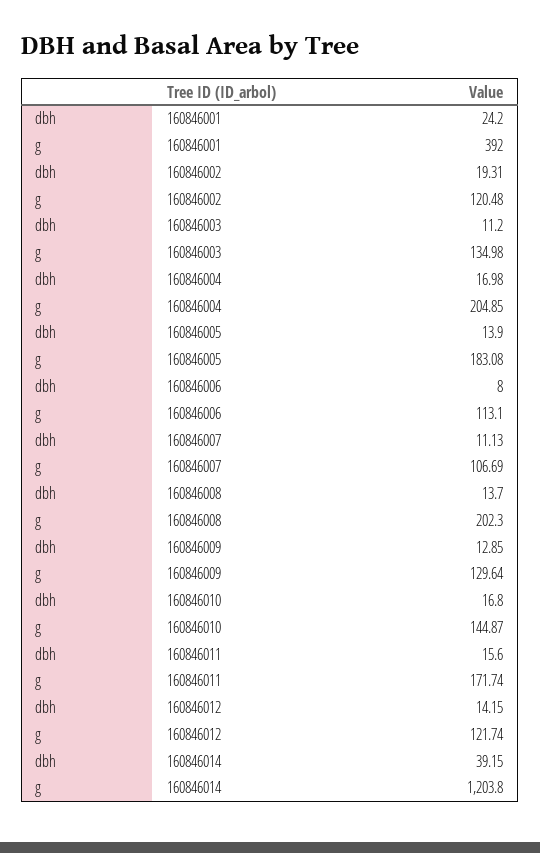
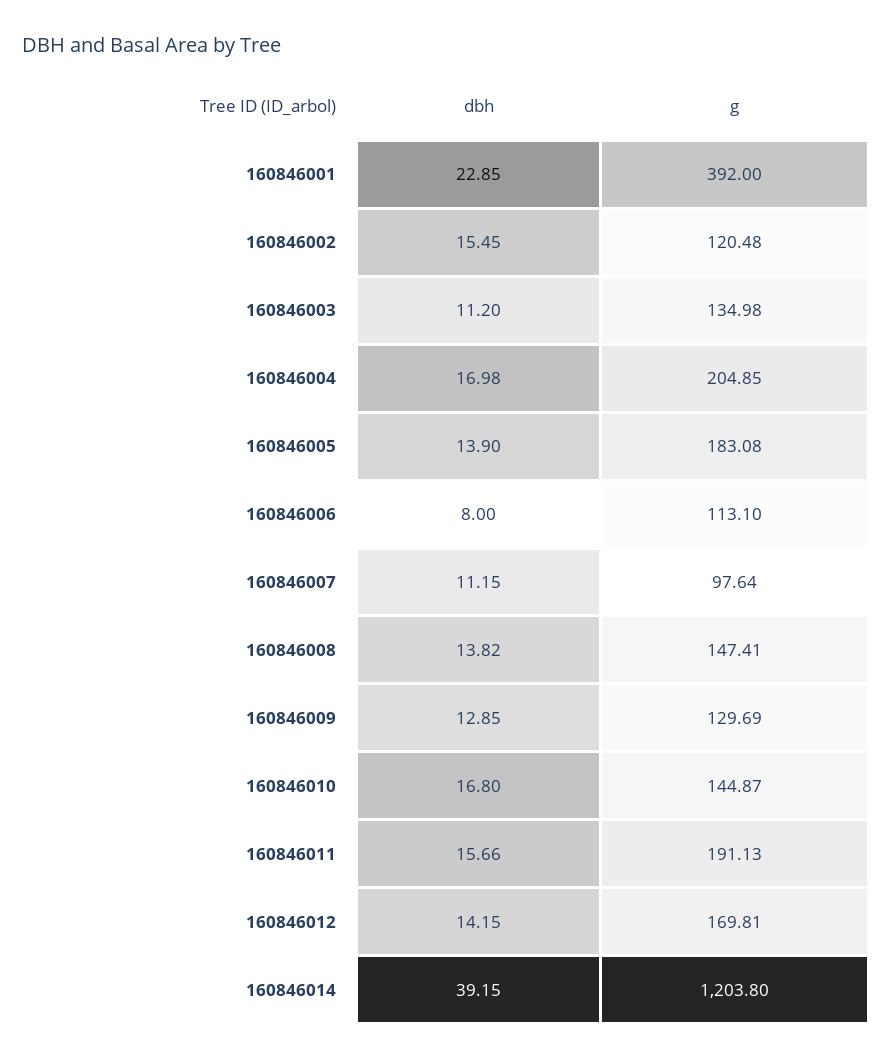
  {
    "dbh": {
-     "160846001": 24.2,
+     "160846001": 22.85,
-     "160846002": 19.31,
+     "160846002": 15.45,
      "160846003": 11.2,
      "160846004": 16.98,
      "160846005": 13.9,
      "160846006": 8,
-     "160846007": 11.13,
+     "160846007": 11.15,
-     "160846008": 13.7,
+     "160846008": 13.82,
      "160846009": 12.85,
      "160846010": 16.8,
-     "160846011": 15.6,
+     "160846011": 15.66,
      "160846012": 14.15,
      "160846014": 39.15
    },
    "g": {
      "160846001": 392,
      "160846002": 120.48,
      "160846003": 134.98,
      "160846004": 204.85,
      "160846005": 183.08,
      "160846006": 113.1,
-     "160846007": 106.69,
+     "160846007": 97.64,
-     "160846008": 202.3,
+     "160846008": 147.41,
-     "160846009": 129.64,
+     "160846009": 129.69,
      "160846010": 144.87,
-     "160846011": 171.74,
+     "160846011": 191.13,
-     "160846012": 121.74,
+     "160846012": 169.81,
      "160846014": 1203.8
    }
  }

